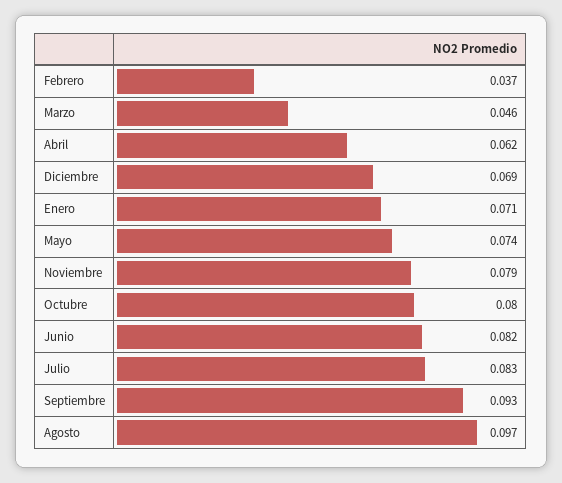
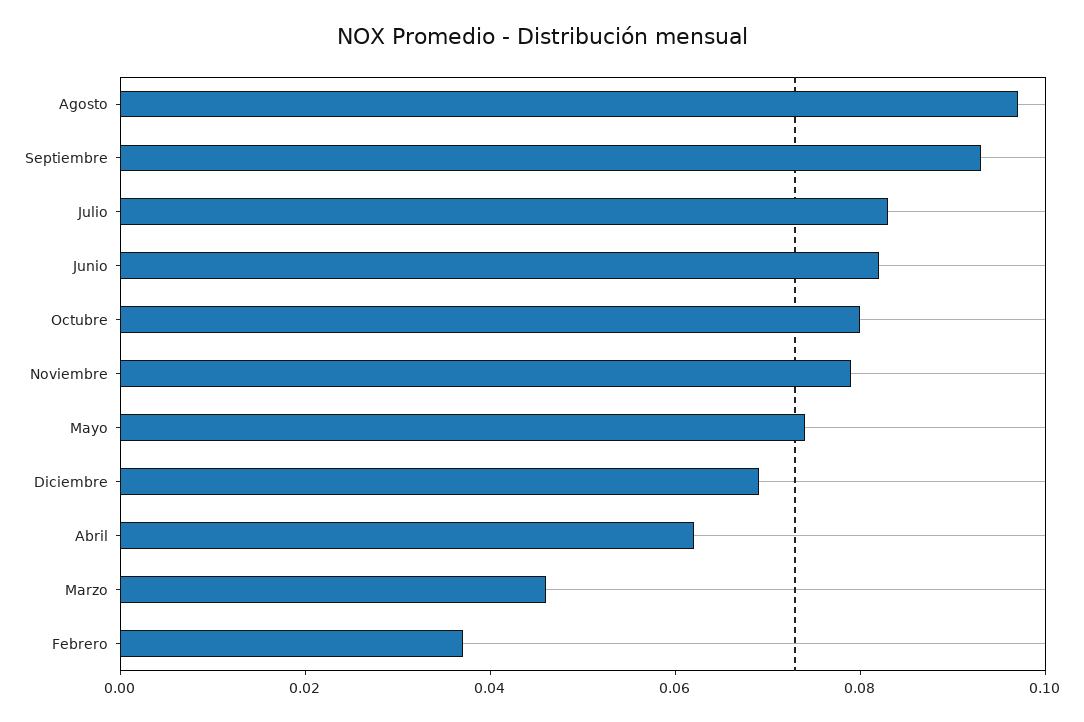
  {
    "Febrero": 0.037,
    "Marzo": 0.046,
    "Abril": 0.062,
    "Diciembre": 0.069,
-   "Enero": 0.071,
    "Mayo": 0.074,
    "Noviembre": 0.079,
    "Octubre": 0.08,
    "Junio": 0.082,
    "Julio": 0.083,
    "Septiembre": 0.093,
    "Agosto": 0.097
  }

